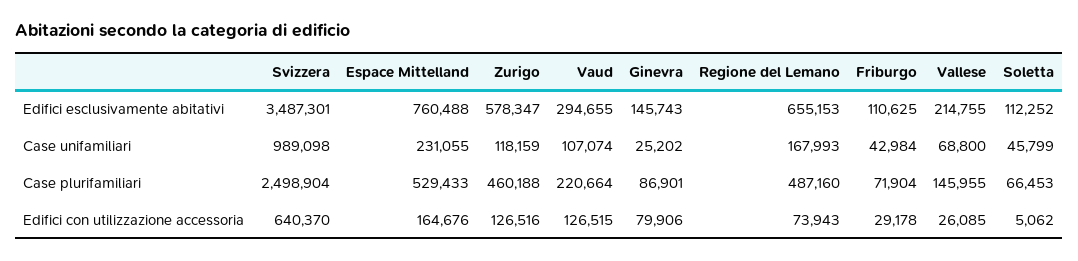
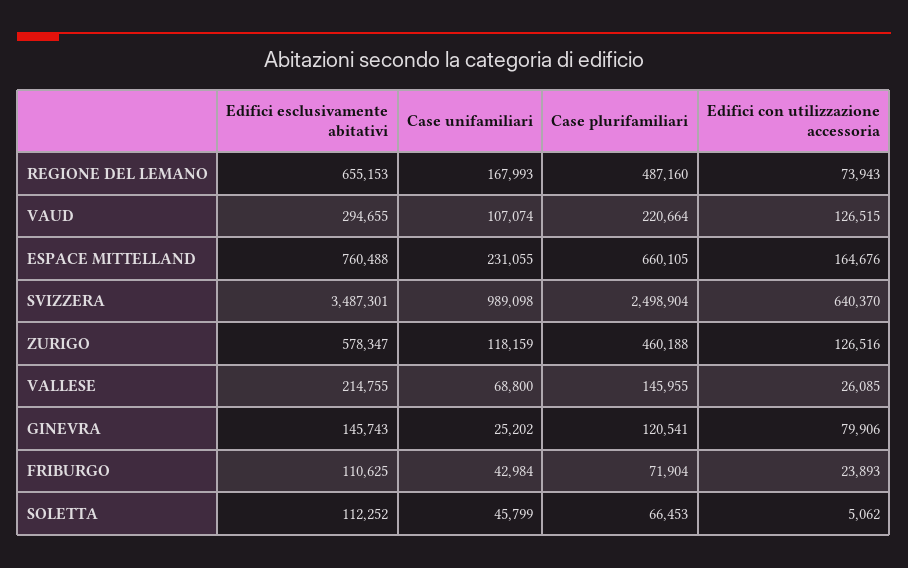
  {
    "Svizzera": {
      "Edifici esclusivamente abitativi": 3487301,
      "Case unifamiliari": 989098,
      "Case plurifamiliari": 2498904,
      "Edifici con utilizzazione accessoria": 640370
    },
    "Espace Mittelland": {
      "Edifici esclusivamente abitativi": 760488,
      "Case unifamiliari": 231055,
-     "Case plurifamiliari": 529433,
+     "Case plurifamiliari": 660105,
      "Edifici con utilizzazione accessoria": 164676
    },
    "Zurigo": {
      "Edifici esclusivamente abitativi": 578347,
      "Case unifamiliari": 118159,
      "Case plurifamiliari": 460188,
      "Edifici con utilizzazione accessoria": 126516
    },
    "Vaud": {
      "Edifici esclusivamente abitativi": 294655,
      "Case unifamiliari": 107074,
      "Case plurifamiliari": 220664,
      "Edifici con utilizzazione accessoria": 126515
    },
    "Ginevra": {
      "Edifici esclusivamente abitativi": 145743,
      "Case unifamiliari": 25202,
-     "Case plurifamiliari": 86901,
+     "Case plurifamiliari": 120541,
      "Edifici con utilizzazione accessoria": 79906
    },
    "Regione del Lemano": {
      "Edifici esclusivamente abitativi": 655153,
      "Case unifamiliari": 167993,
      "Case plurifamiliari": 487160,
      "Edifici con utilizzazione accessoria": 73943
    },
    "Friburgo": {
      "Edifici esclusivamente abitativi": 110625,
      "Case unifamiliari": 42984,
      "Case plurifamiliari": 71904,
-     "Edifici con utilizzazione accessoria": 29178
+     "Edifici con utilizzazione accessoria": 23893
    },
    "Vallese": {
      "Edifici esclusivamente abitativi": 214755,
      "Case unifamiliari": 68800,
      "Case plurifamiliari": 145955,
      "Edifici con utilizzazione accessoria": 26085
    },
    "Soletta": {
      "Edifici esclusivamente abitativi": 112252,
      "Case unifamiliari": 45799,
      "Case plurifamiliari": 66453,
      "Edifici con utilizzazione accessoria": 5062
    }
  }

